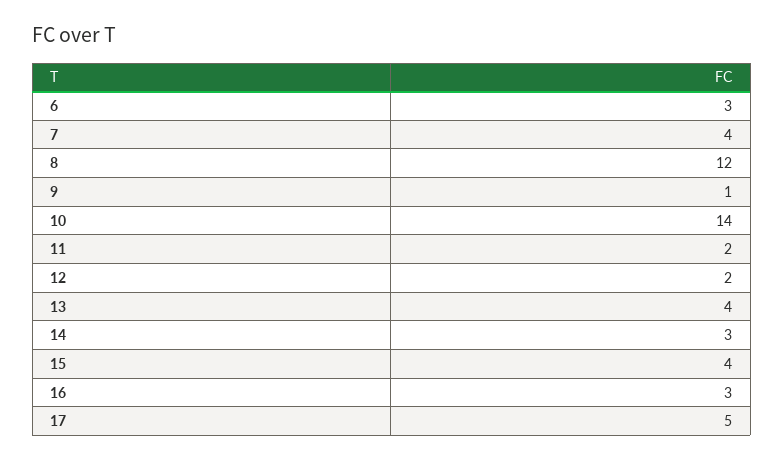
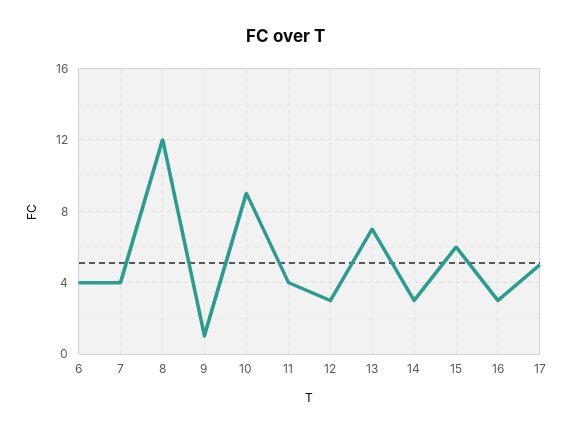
  {
-   "6": 3,
+   "6": 4,
    "7": 4,
    "8": 12,
    "9": 1,
-   "10": 14,
+   "10": 9,
-   "11": 2,
+   "11": 4,
-   "12": 2,
+   "12": 3,
-   "13": 4,
+   "13": 7,
    "14": 3,
-   "15": 4,
+   "15": 6,
    "16": 3,
    "17": 5
  }

